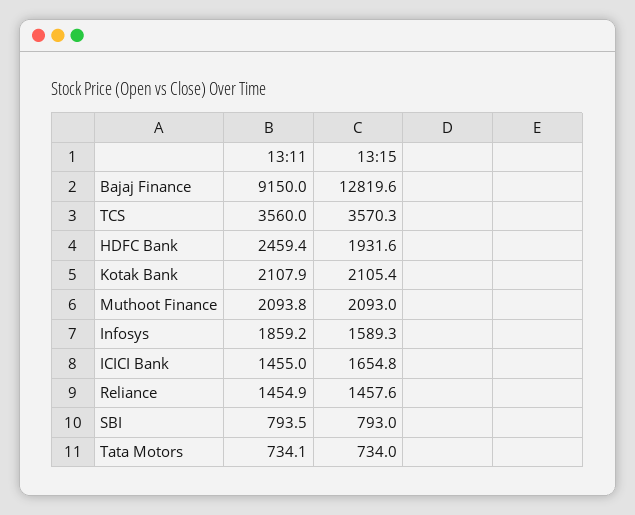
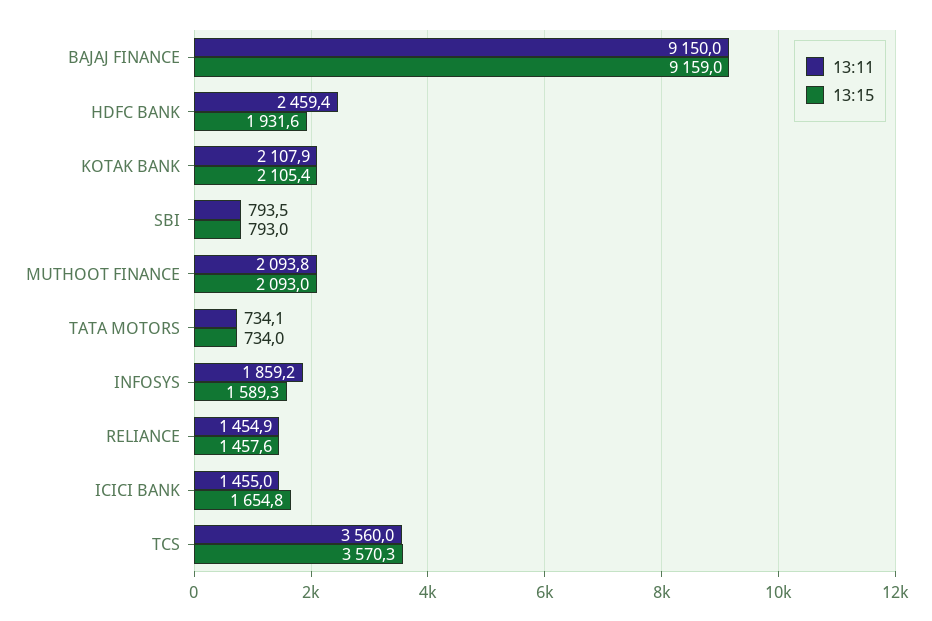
  {
    "13:11": {
      "Bajaj Finance": 9150,
      "TCS": 3560,
      "HDFC Bank": 2459.4,
      "Kotak Bank": 2107.9,
      "Muthoot Finance": 2093.8,
      "Infosys": 1859.2,
      "ICICI Bank": 1455,
      "Reliance": 1454.9,
      "SBI": 793.5,
      "Tata Motors": 734.1
    },
    "13:15": {
-     "Bajaj Finance": 12819.6,
+     "Bajaj Finance": 9159,
      "TCS": 3570.3,
      "HDFC Bank": 1931.6,
      "Kotak Bank": 2105.4,
      "Muthoot Finance": 2093,
      "Infosys": 1589.3,
      "ICICI Bank": 1654.8,
      "Reliance": 1457.6,
      "SBI": 793,
      "Tata Motors": 734
    }
  }

